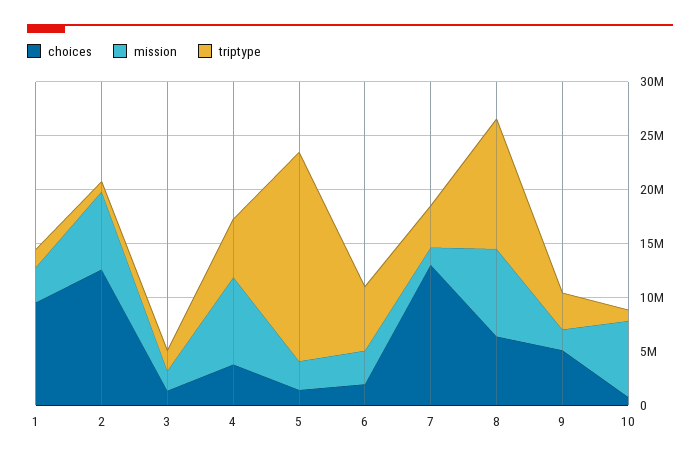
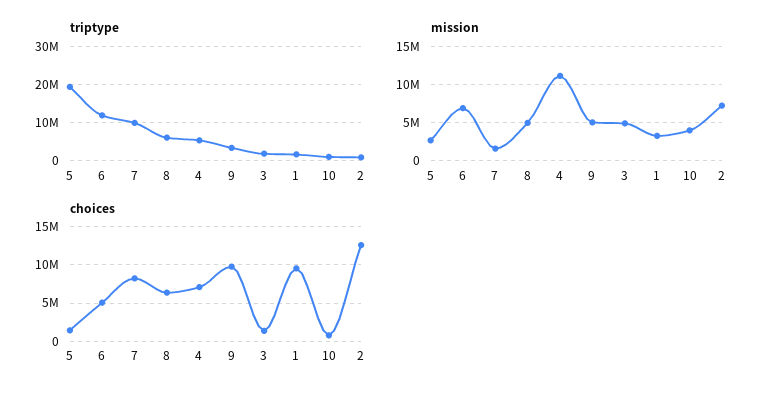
  {
    "choices": {
      "1": 10000000,
      "2": 13000000,
      "3": 1000000,
-     "4": 4000000,
+     "4": 7000000,
      "5": 1000000,
-     "6": 2000000,
+     "6": 5000000,
-     "7": 13000000,
+     "7": 8000000,
      "8": 6000000,
-     "9": 5000000,
+     "9": 10000000,
      "10": 1000000
    },
    "mission": {
      "1": 3000000,
      "2": 7000000,
-     "3": 2000000,
+     "3": 5000000,
-     "4": 8000000,
+     "4": 11000000,
      "5": 3000000,
-     "6": 3000000,
+     "6": 7000000,
      "7": 2000000,
-     "8": 8000000,
+     "8": 5000000,
-     "9": 2000000,
+     "9": 5000000,
-     "10": 7000000
+     "10": 4000000
    },
    "triptype": {
      "1": 2000000,
      "2": 1000000,
      "3": 2000000,
      "4": 5000000,
      "5": 19000000,
-     "6": 6000000,
+     "6": 12000000,
-     "7": 4000000,
+     "7": 10000000,
-     "8": 12000000,
+     "8": 6000000,
      "9": 3000000,
      "10": 1000000
    }
  }

